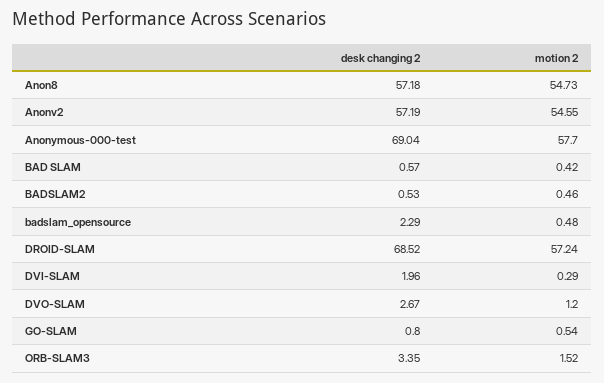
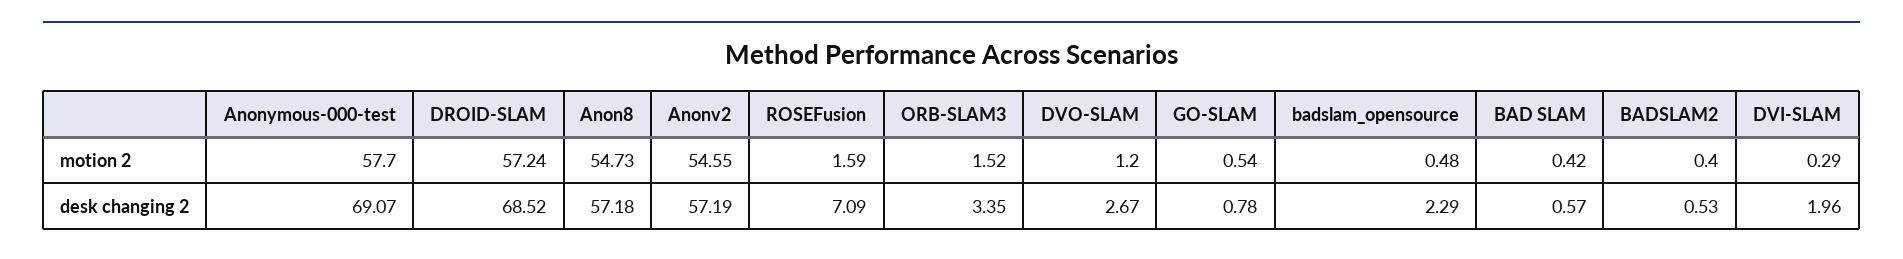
  {
    "desk changing 2": {
      "Anon8": 57.18,
      "Anonv2": 57.19,
-     "Anonymous-000-test": 69.04,
+     "Anonymous-000-test": 69.07,
      "BAD SLAM": 0.57,
      "BADSLAM2": 0.53,
      "badslam_opensource": 2.29,
      "DROID-SLAM": 68.52,
      "DVI-SLAM": 1.96,
      "DVO-SLAM": 2.67,
-     "GO-SLAM": 0.8,
+     "GO-SLAM": 0.78,
-     "ORB-SLAM3": 3.35
+     "ORB-SLAM3": 3.35,
+     "ROSEFusion": 7.09
    },
    "motion 2": {
      "Anon8": 54.73,
      "Anonv2": 54.55,
      "Anonymous-000-test": 57.7,
      "BAD SLAM": 0.42,
-     "BADSLAM2": 0.46,
+     "BADSLAM2": 0.4,
      "badslam_opensource": 0.48,
      "DROID-SLAM": 57.24,
      "DVI-SLAM": 0.29,
      "DVO-SLAM": 1.2,
      "GO-SLAM": 0.54,
-     "ORB-SLAM3": 1.52
+     "ORB-SLAM3": 1.52,
+     "ROSEFusion": 1.59
    }
  }

